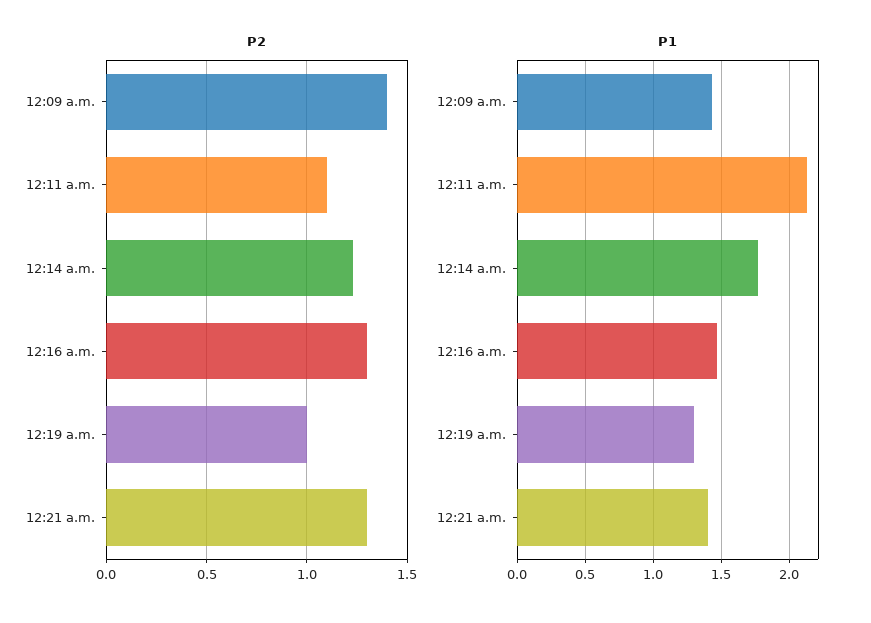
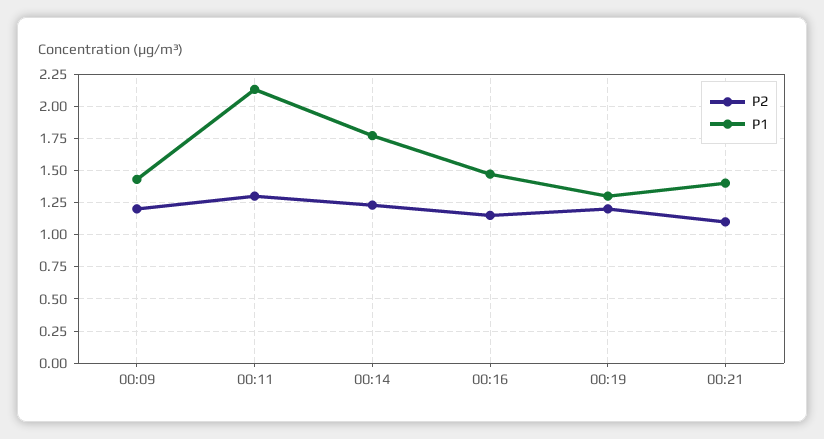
  {
    "P2": {
-     "12:09 a.m.": 1.4,
+     "12:09 a.m.": 1.2,
-     "12:11 a.m.": 1.1,
+     "12:11 a.m.": 1.3,
      "12:14 a.m.": 1.25,
-     "12:16 a.m.": 1.3,
+     "12:16 a.m.": 1.15,
-     "12:19 a.m.": 1,
+     "12:19 a.m.": 1.2,
-     "12:21 a.m.": 1.3
+     "12:21 a.m.": 1.1
    },
    "P1": {
      "12:09 a.m.": 1.45,
      "12:11 a.m.": 2.15,
      "12:14 a.m.": 1.75,
      "12:16 a.m.": 1.45,
      "12:19 a.m.": 1.3,
      "12:21 a.m.": 1.4
    }
  }

